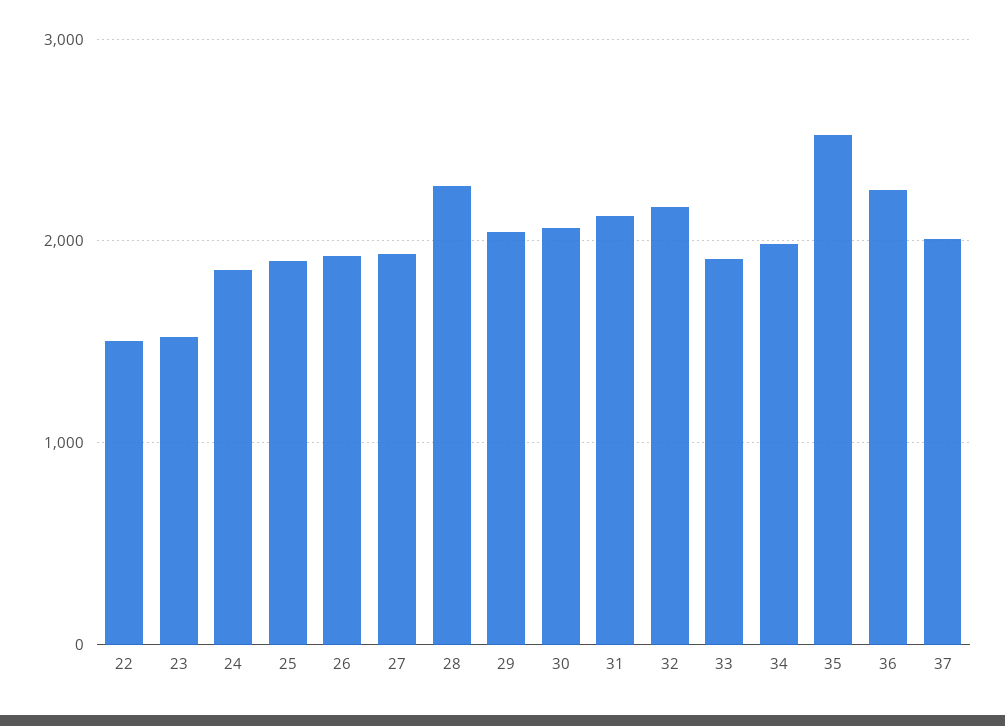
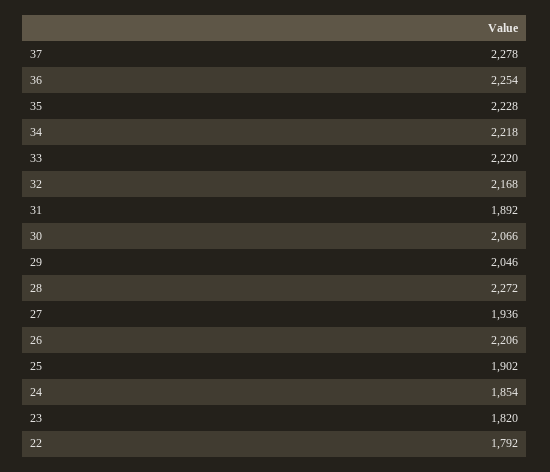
  {
-   "22": 1500,
+   "22": 1792,
-   "23": 1500,
+   "23": 1820,
    "24": 1854,
    "25": 1902,
-   "26": 1900,
+   "26": 2206,
    "27": 1936,
    "28": 2272,
    "29": 2046,
    "30": 2066,
-   "31": 2100,
+   "31": 1892,
    "32": 2168,
-   "33": 1900,
+   "33": 2220,
-   "34": 2000,
+   "34": 2218,
-   "35": 2500,
+   "35": 2228,
    "36": 2254,
-   "37": 2000
+   "37": 2278
  }

